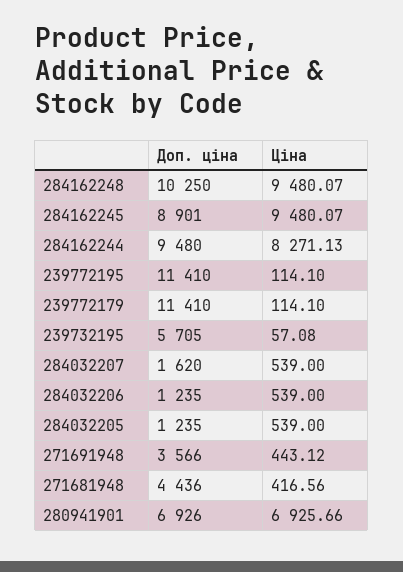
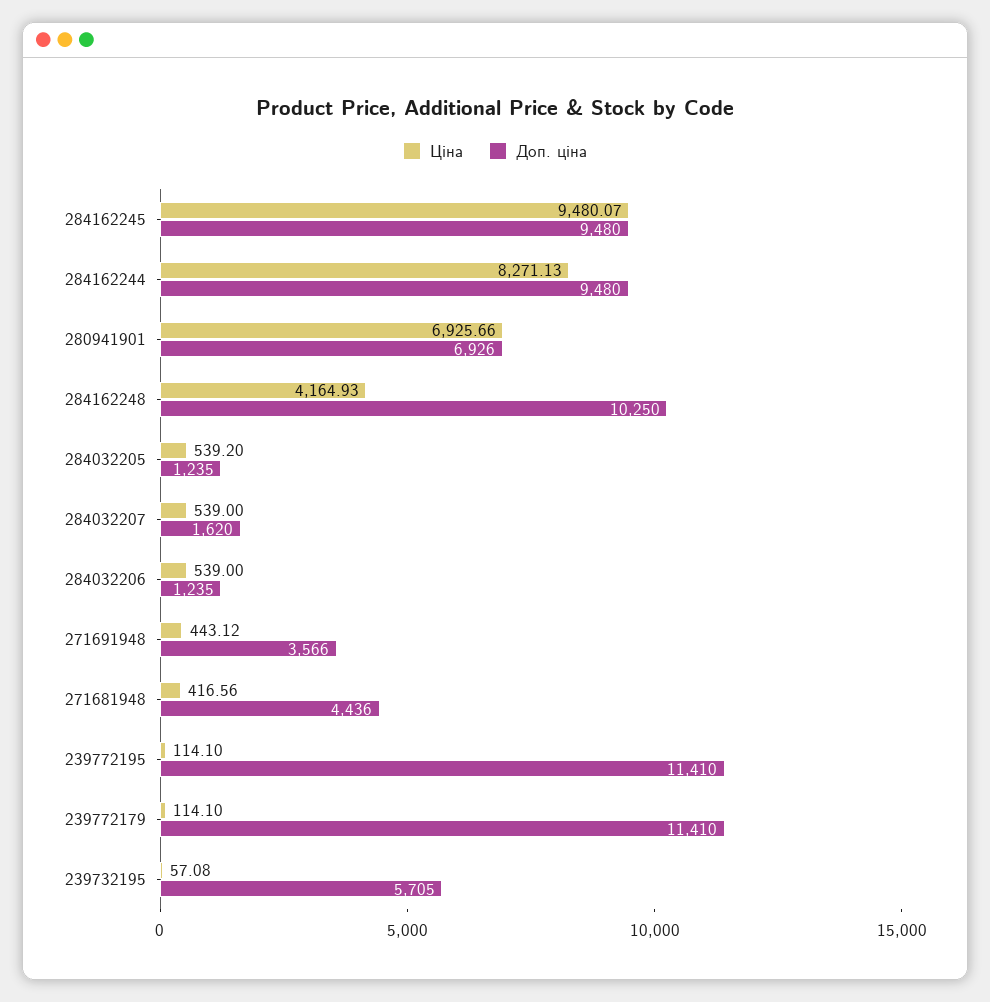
  {
    "Доп. ціна": {
      "284162248": 10250,
-     "284162245": 8901,
+     "284162245": 9480,
      "284162244": 9480,
      "239772195": 11410,
      "239772179": 11410,
      "239732195": 5705,
      "284032207": 1620,
      "284032206": 1235,
      "284032205": 1235,
      "271691948": 3566,
      "271681948": 4436,
      "280941901": 6926
    },
    "Ціна": {
-     "284162248": 9480.07,
+     "284162248": 4164.93,
      "284162245": 9480.07,
      "284162244": 8271.13,
      "239772195": 114.1,
      "239772179": 114.1,
      "239732195": 57.08,
      "284032207": 539,
      "284032206": 539,
-     "284032205": 539,
+     "284032205": 539.2,
      "271691948": 443.12,
      "271681948": 416.56,
      "280941901": 6925.66
    }
  }

